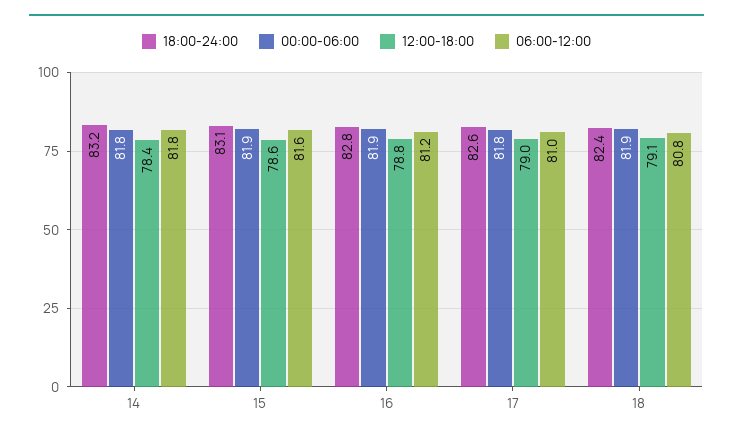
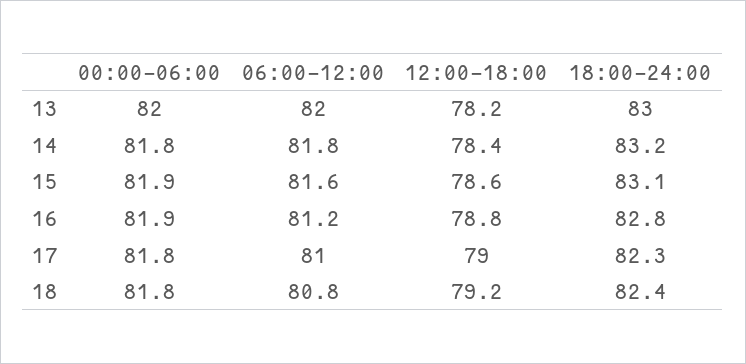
  {
    "18:00-24:00": {
      "14": 83.2,
      "15": 83.1,
      "16": 82.8,
-     "17": 82.6,
+     "17": 82.3,
-     "18": 82.4
+     "18": 82.4,
+     "13": 83
    },
    "00:00-06:00": {
      "14": 81.8,
      "15": 81.9,
      "16": 81.9,
      "17": 81.8,
-     "18": 81.9
+     "18": 81.8,
+     "13": 82
    },
    "12:00-18:00": {
      "14": 78.4,
      "15": 78.6,
      "16": 78.8,
      "17": 79,
-     "18": 79.1
+     "18": 79.2,
+     "13": 78.2
    },
    "06:00-12:00": {
      "14": 81.8,
      "15": 81.6,
      "16": 81.2,
      "17": 81,
-     "18": 80.8
+     "18": 80.8,
+     "13": 82
    }
  }

